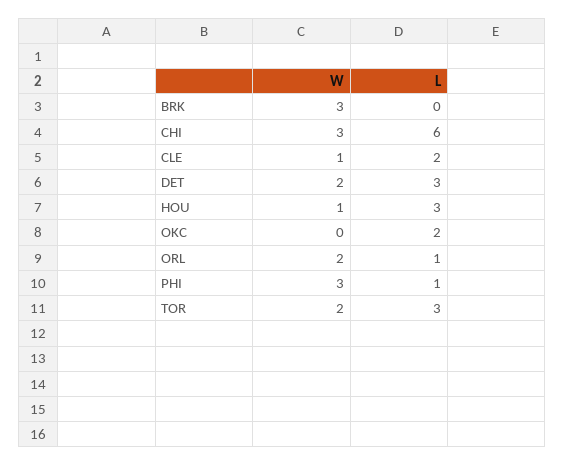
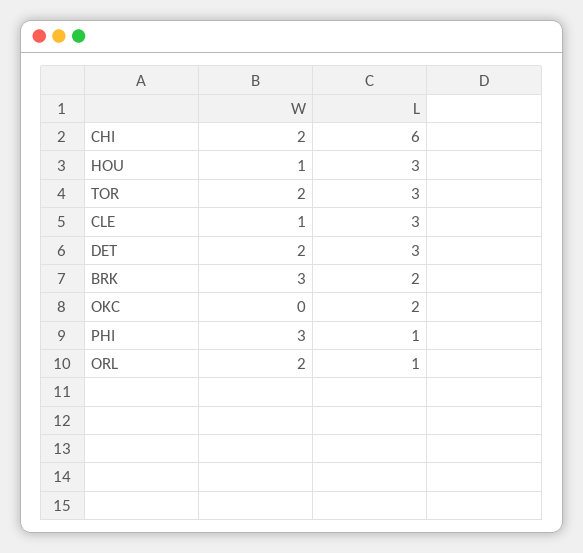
  {
    "W": {
      "BRK": 3,
-     "CHI": 3,
+     "CHI": 2,
      "CLE": 1,
      "DET": 2,
      "HOU": 1,
      "OKC": 0,
      "ORL": 2,
      "PHI": 3,
      "TOR": 2
    },
    "L": {
-     "BRK": 0,
+     "BRK": 2,
      "CHI": 6,
-     "CLE": 2,
+     "CLE": 3,
      "DET": 3,
      "HOU": 3,
      "OKC": 2,
      "ORL": 1,
      "PHI": 1,
      "TOR": 3
    }
  }

